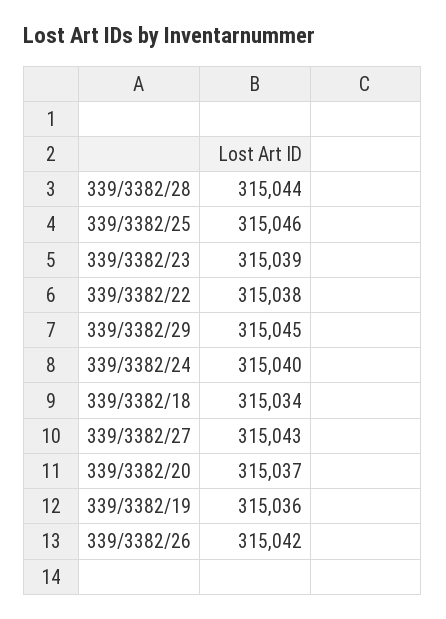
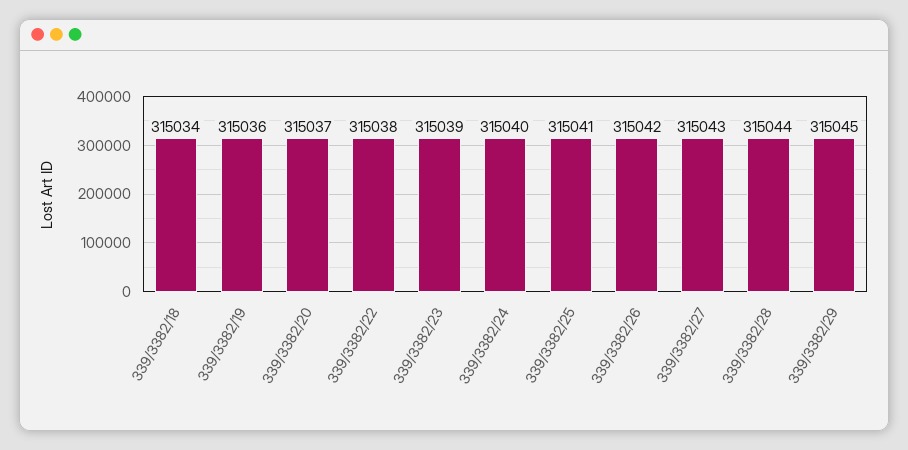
  {
    "339/3382/28": 315044,
-   "339/3382/25": 315046,
+   "339/3382/25": 315041,
    "339/3382/23": 315039,
    "339/3382/22": 315038,
    "339/3382/29": 315045,
    "339/3382/24": 315040,
    "339/3382/18": 315034,
    "339/3382/27": 315043,
    "339/3382/20": 315037,
    "339/3382/19": 315036,
    "339/3382/26": 315042
  }

